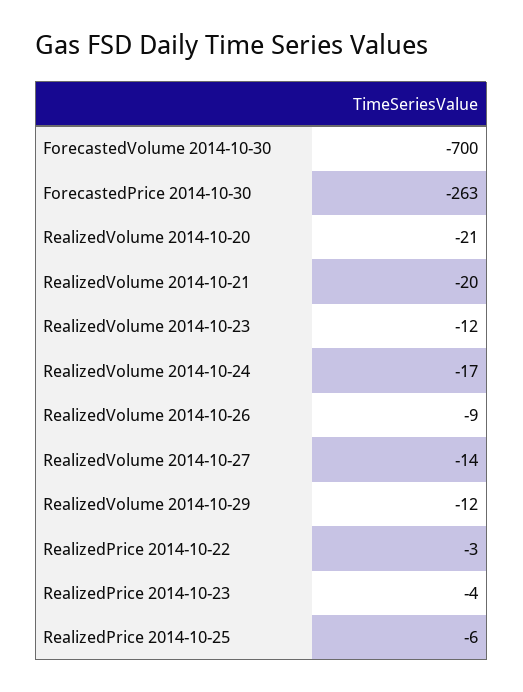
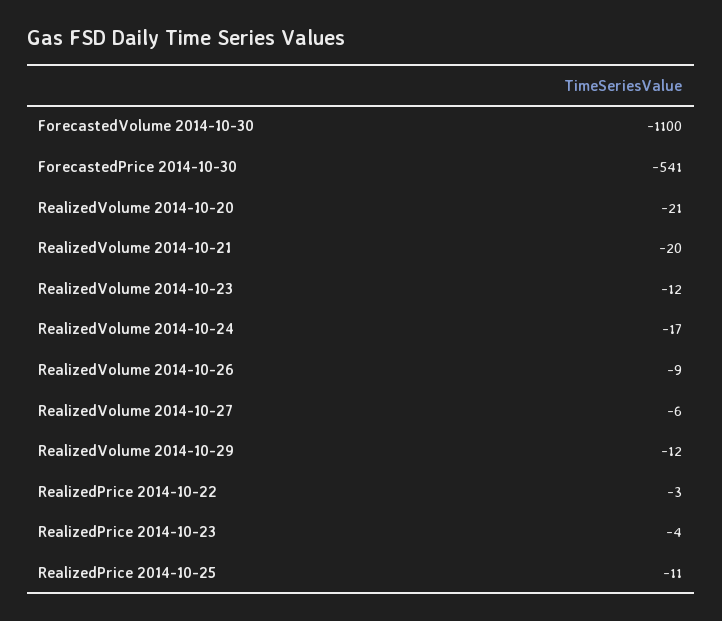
  {
-   "ForecastedVolume 2014-10-30": -700,
+   "ForecastedVolume 2014-10-30": -1100,
-   "ForecastedPrice 2014-10-30": -263,
+   "ForecastedPrice 2014-10-30": -541,
    "RealizedVolume 2014-10-20": -21,
    "RealizedVolume 2014-10-21": -20,
    "RealizedVolume 2014-10-23": -12,
    "RealizedVolume 2014-10-24": -17,
    "RealizedVolume 2014-10-26": -9,
-   "RealizedVolume 2014-10-27": -14,
+   "RealizedVolume 2014-10-27": -6,
    "RealizedVolume 2014-10-29": -12,
    "RealizedPrice 2014-10-22": -3,
    "RealizedPrice 2014-10-23": -4,
-   "RealizedPrice 2014-10-25": -6
+   "RealizedPrice 2014-10-25": -11
  }

